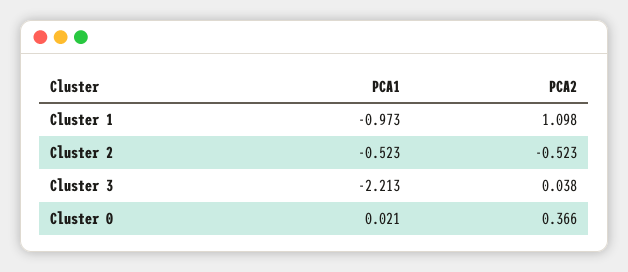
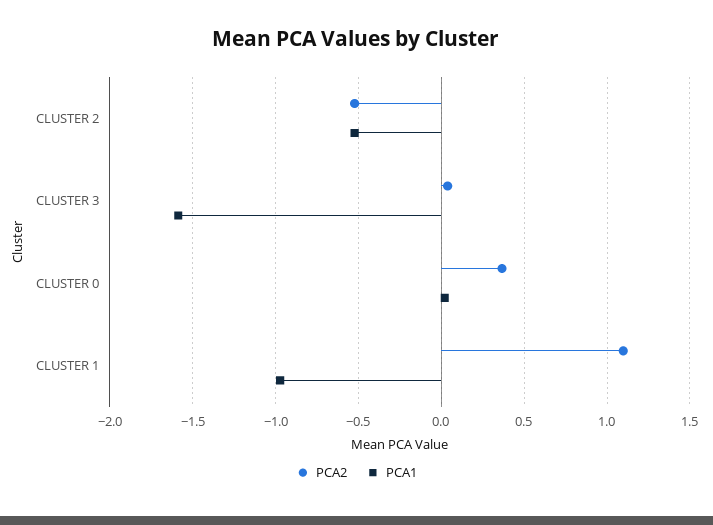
  {
    "PCA1": {
      "Cluster 1": -0.973,
      "Cluster 2": -0.523,
-     "Cluster 3": -2.213,
+     "Cluster 3": -1.6,
      "Cluster 0": 0.021
    },
    "PCA2": {
      "Cluster 1": 1.098,
      "Cluster 2": -0.523,
      "Cluster 3": 0.038,
      "Cluster 0": 0.366
    }
  }

